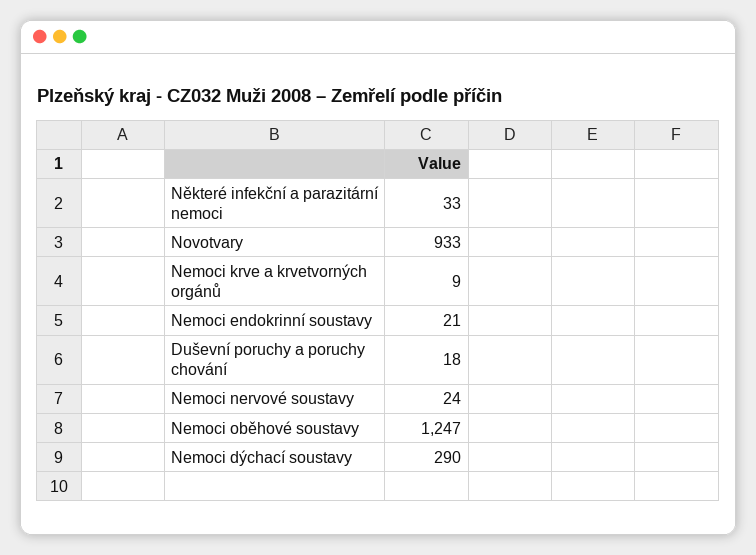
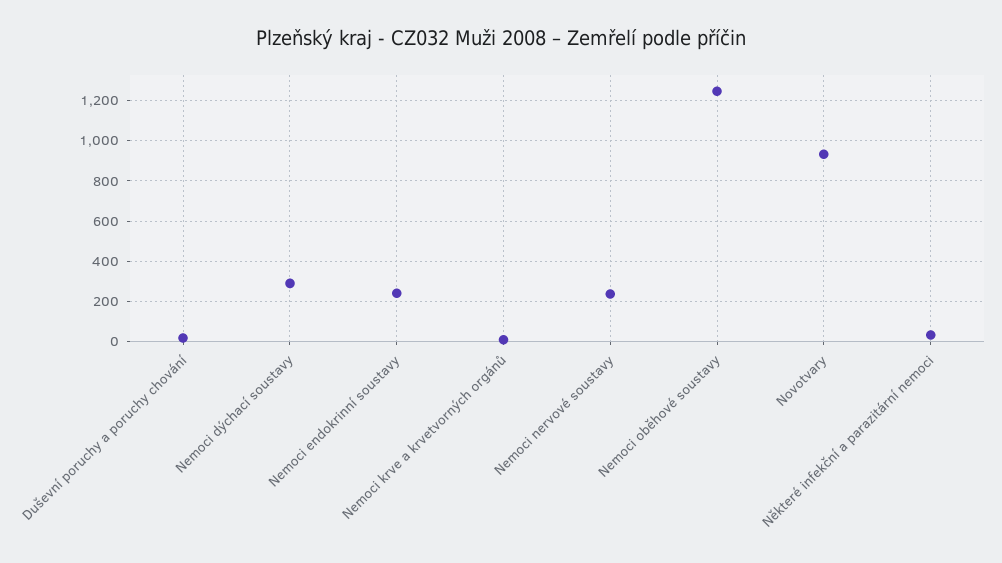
  {
    "Některé infekční a parazitární nemoci": 33,
    "Novotvary": 933,
    "Nemoci krve a krvetvorných orgánů": 9,
-   "Nemoci endokrinní soustavy": 21,
+   "Nemoci endokrinní soustavy": 250,
    "Duševní poruchy a poruchy chování": 18,
-   "Nemoci nervové soustavy": 24,
+   "Nemoci nervové soustavy": 250,
    "Nemoci oběhové soustavy": 1247,
    "Nemoci dýchací soustavy": 290
  }

